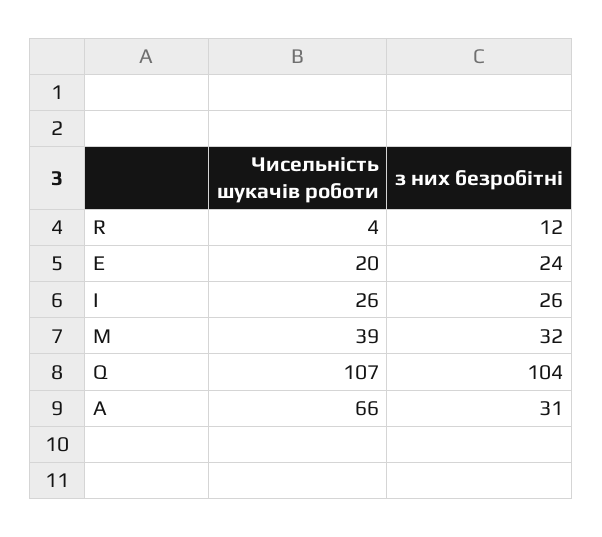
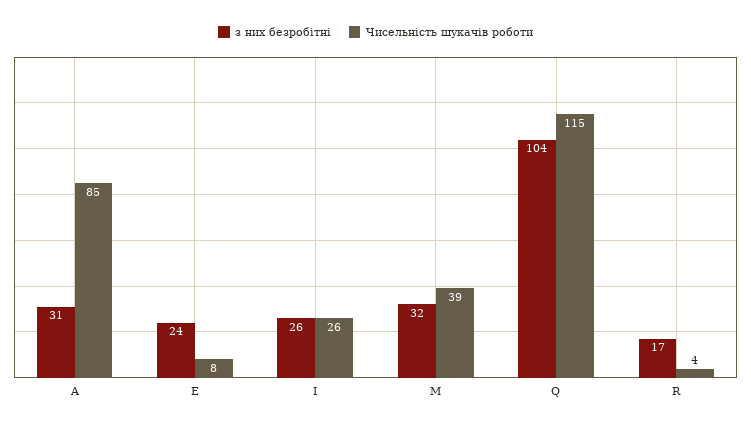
  {
    "Чисельність шукачів роботи": {
      "R": 4,
-     "E": 20,
+     "E": 8,
      "I": 26,
      "M": 39,
-     "Q": 107,
+     "Q": 115,
-     "A": 66
+     "A": 85
    },
    "з них безробітні": {
-     "R": 12,
+     "R": 17,
      "E": 24,
      "I": 26,
      "M": 32,
      "Q": 104,
      "A": 31
    }
  }

